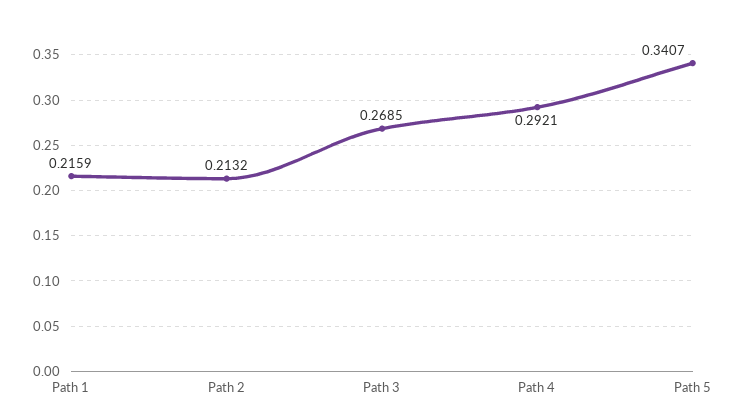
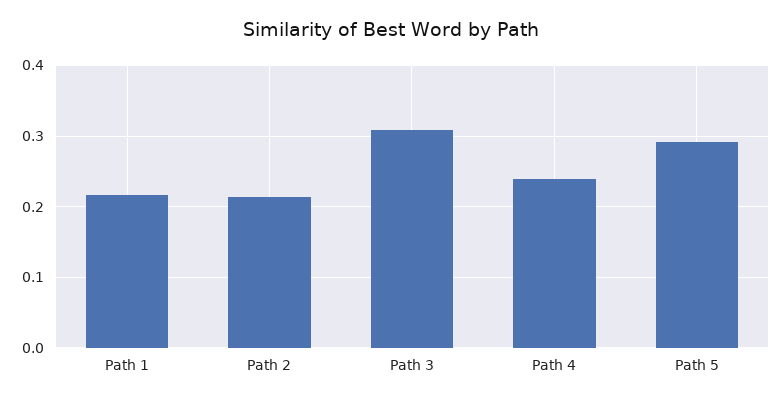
  {
    "Path 1": 0.2159,
    "Path 2": 0.2132,
-   "Path 3": 0.2685,
+   "Path 3": 0.31,
-   "Path 4": 0.2921,
+   "Path 4": 0.24,
-   "Path 5": 0.3407
+   "Path 5": 0.29
  }

